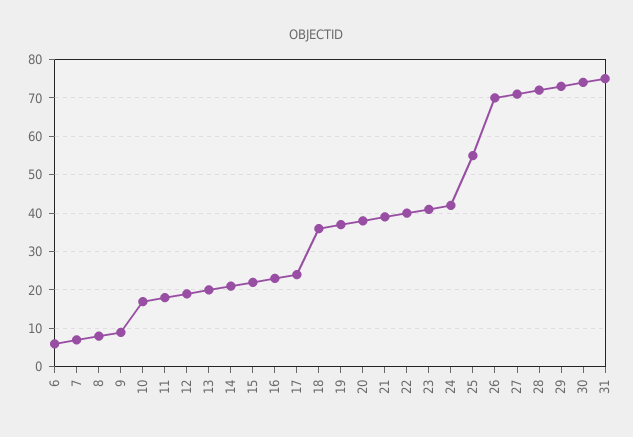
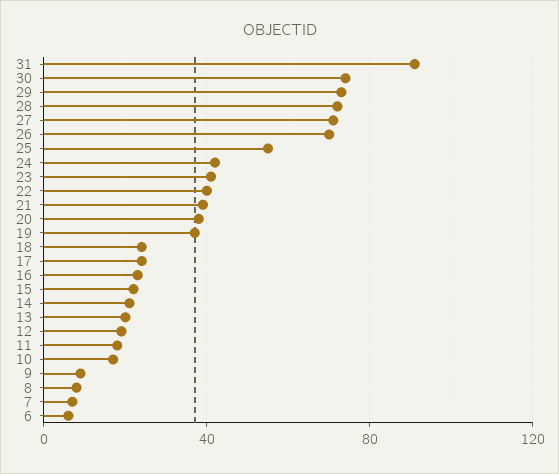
  {
    "6": 5,
    "7": 5,
    "8": 10,
    "9": 10,
    "10": 15,
    "11": 20,
    "12": 20,
    "13": 20,
    "14": 20,
    "15": 20,
    "16": 25,
    "17": 25,
-   "18": 35,
+   "18": 25,
    "19": 35,
    "20": 40,
    "21": 40,
    "22": 40,
    "23": 40,
    "24": 40,
    "25": 55,
    "26": 70,
    "27": 70,
    "28": 70,
    "29": 75,
    "30": 75,
-   "31": 75
+   "31": 90
  }

